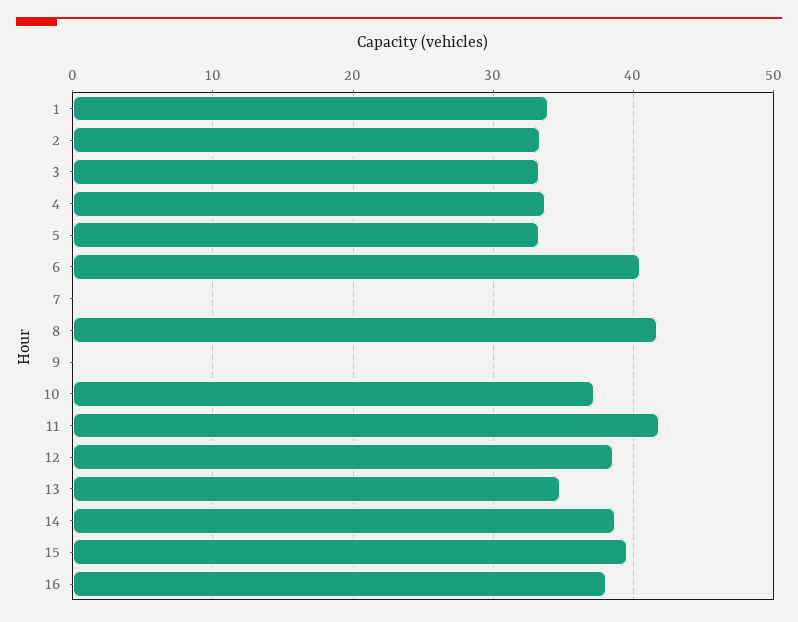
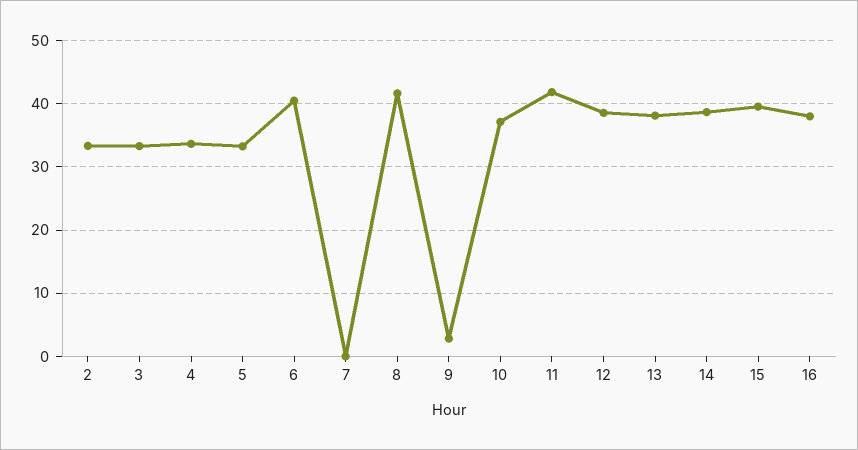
  {
-   "1": 34,
    "2": 33,
    "3": 33,
    "4": 34,
    "5": 33,
    "6": 41,
    "7": 0,
    "8": 42,
-   "9": 0,
+   "9": 3,
    "10": 37,
    "11": 42,
    "12": 39,
-   "13": 35,
+   "13": 38,
    "14": 39,
    "15": 40,
    "16": 38
  }

